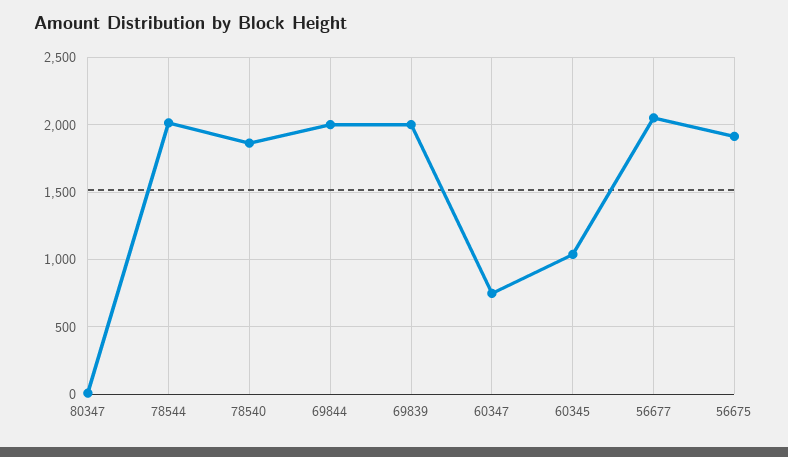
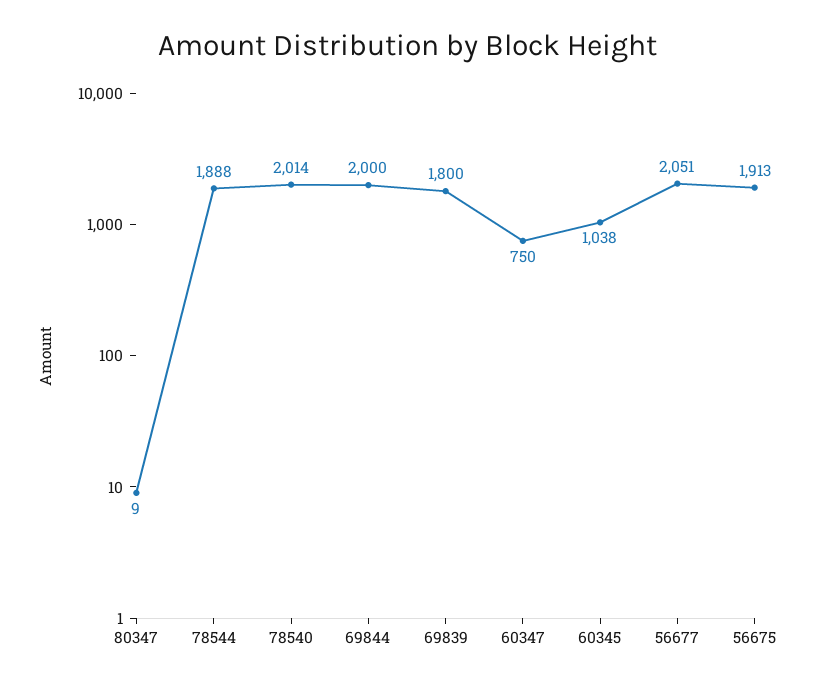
  {
    "80347": 9,
-   "78544": 2000,
+   "78544": 1888,
-   "78540": 1850,
+   "78540": 2014,
    "69844": 2000,
-   "69839": 2000,
+   "69839": 1800,
    "60347": 750,
    "60345": 1038,
    "56677": 2051,
    "56675": 1913
  }

